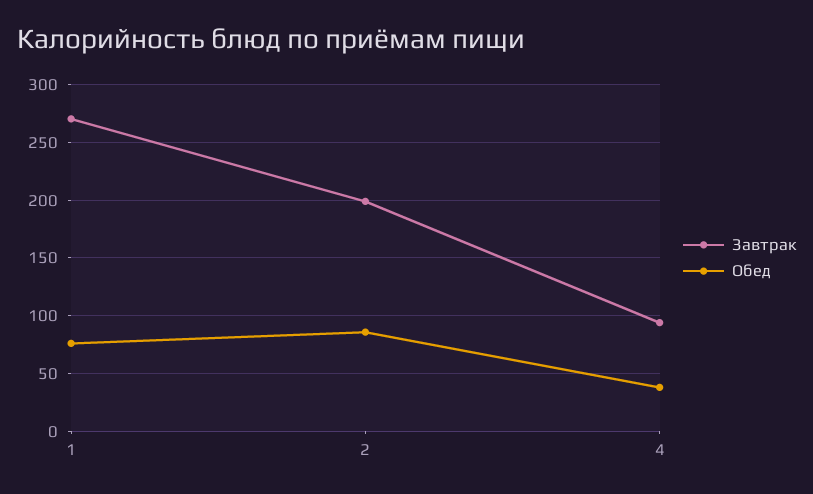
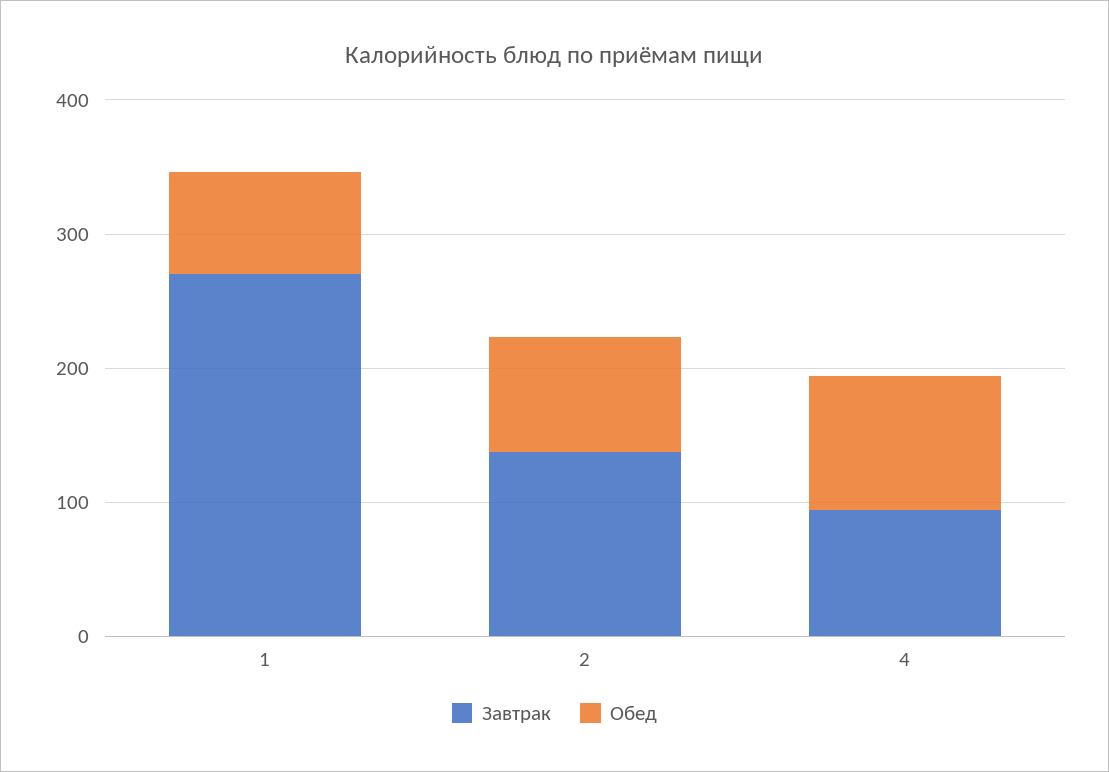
  {
    "Завтрак": {
      "1": 270,
-     "2": 200,
+     "2": 140,
      "4": 90
    },
    "Обед": {
      "1": 80,
      "2": 90,
-     "4": 40
+     "4": 100
    }
  }

